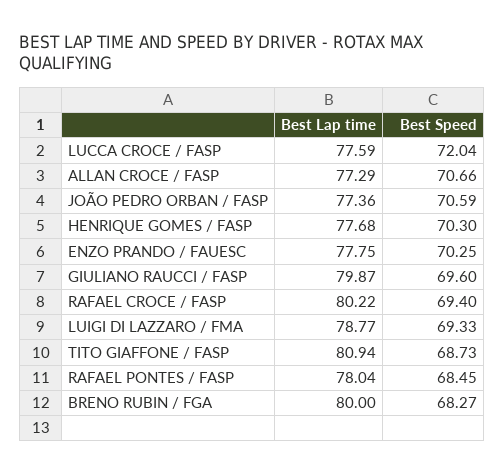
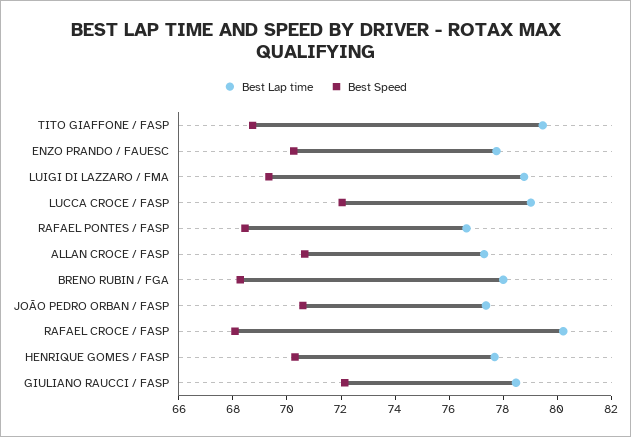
  {
    "Best Lap time": {
-     "LUCCA CROCE / FASP": 77.59,
+     "LUCCA CROCE / FASP": 79,
      "ALLAN CROCE / FASP": 77.29,
      "JOÃO PEDRO ORBAN / FASP": 77.36,
      "HENRIQUE GOMES / FASP": 77.68,
      "ENZO PRANDO / FAUESC": 77.75,
-     "GIULIANO RAUCCI / FASP": 79.87,
+     "GIULIANO RAUCCI / FASP": 78.5,
      "RAFAEL CROCE / FASP": 80.22,
      "LUIGI DI LAZZARO / FMA": 78.77,
-     "TITO GIAFFONE / FASP": 80.94,
+     "TITO GIAFFONE / FASP": 79.5,
-     "RAFAEL PONTES / FASP": 78.04,
+     "RAFAEL PONTES / FASP": 76.5,
-     "BRENO RUBIN / FGA": 80
+     "BRENO RUBIN / FGA": 78
    },
    "Best Speed": {
      "LUCCA CROCE / FASP": 72.04,
      "ALLAN CROCE / FASP": 70.66,
      "JOÃO PEDRO ORBAN / FASP": 70.59,
      "HENRIQUE GOMES / FASP": 70.3,
      "ENZO PRANDO / FAUESC": 70.25,
-     "GIULIANO RAUCCI / FASP": 69.6,
+     "GIULIANO RAUCCI / FASP": 72,
-     "RAFAEL CROCE / FASP": 69.4,
+     "RAFAEL CROCE / FASP": 68,
      "LUIGI DI LAZZARO / FMA": 69.33,
      "TITO GIAFFONE / FASP": 68.73,
      "RAFAEL PONTES / FASP": 68.45,
      "BRENO RUBIN / FGA": 68.27
    }
  }

